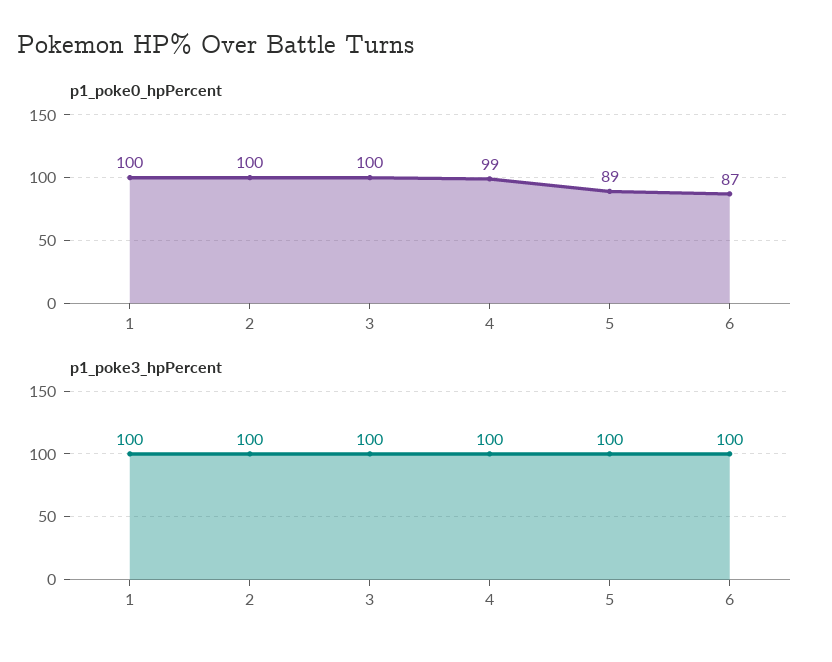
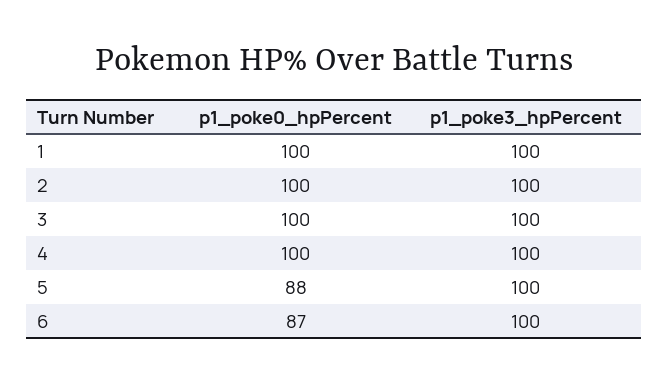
  {
    "p1_poke0_hpPercent": {
      "1": 100,
      "2": 100,
      "3": 100,
-     "4": 99,
+     "4": 100,
-     "5": 89,
+     "5": 88,
      "6": 87
    },
    "p1_poke3_hpPercent": {
      "1": 100,
      "2": 100,
      "3": 100,
      "4": 100,
      "5": 100,
      "6": 100
    }
  }

